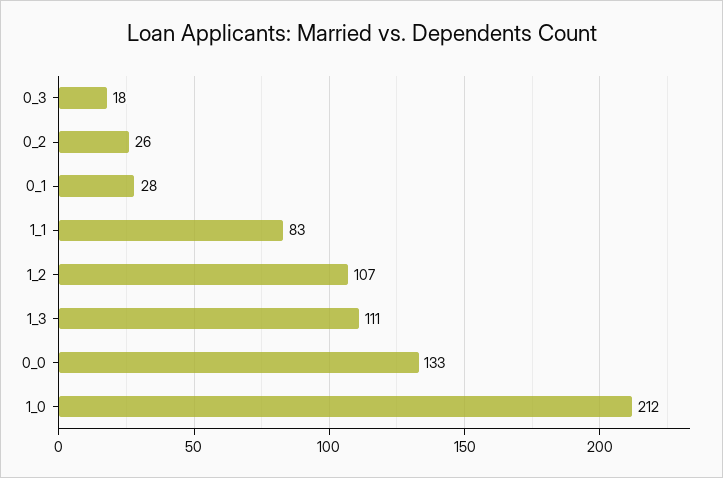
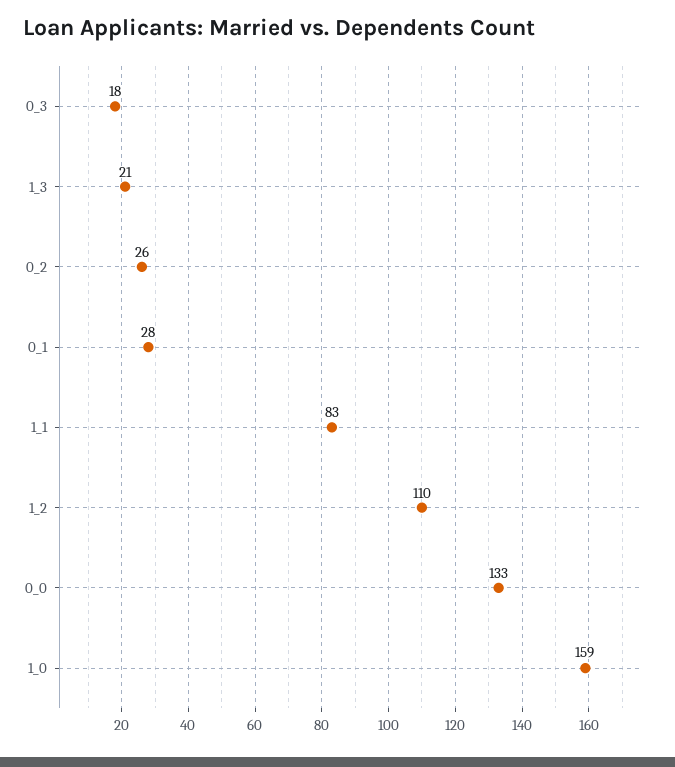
  {
    "0_3": 18,
    "0_2": 26,
    "0_1": 28,
    "1_1": 83,
-   "1_2": 107,
+   "1_2": 110,
-   "1_3": 111,
+   "1_3": 21,
    "0_0": 133,
-   "1_0": 212
+   "1_0": 159
  }

